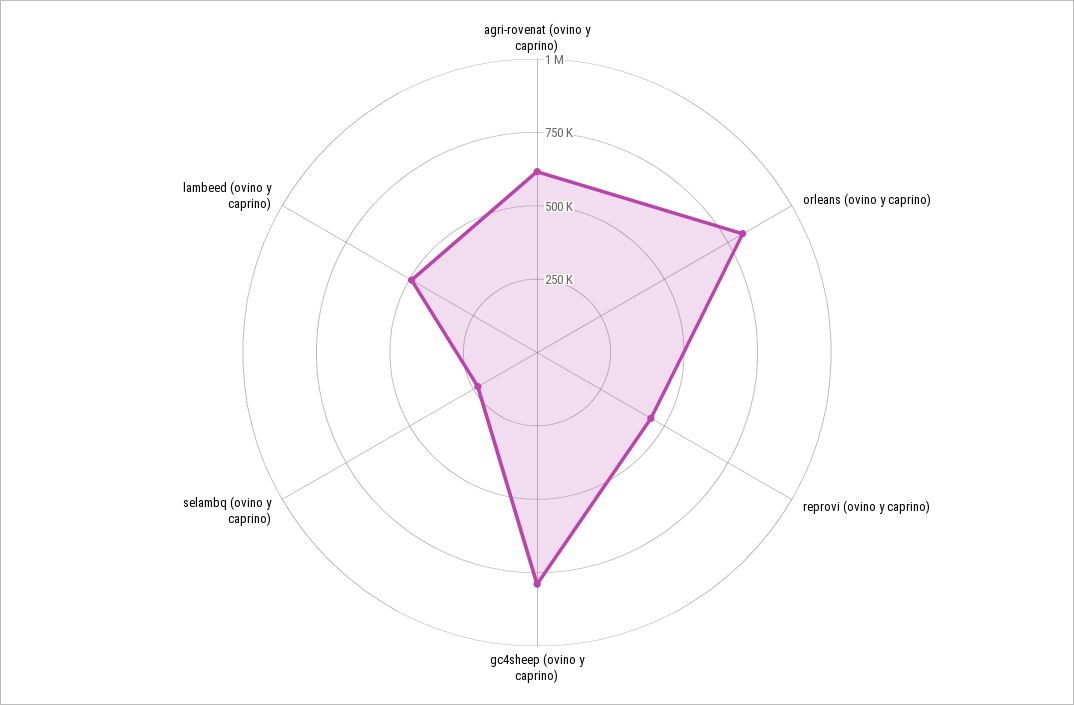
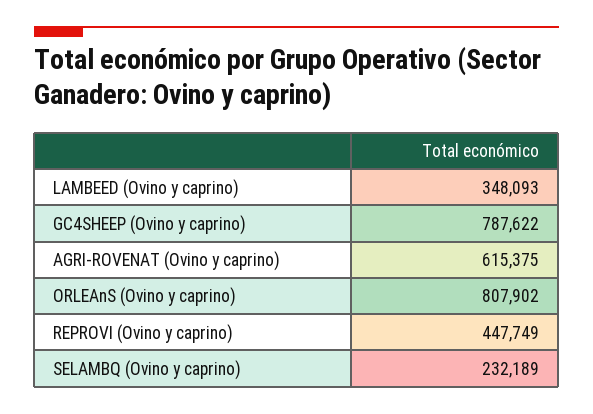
  {
    "agri-rovenat (ovino y caprino)": 615375,
    "orleans (ovino y caprino)": 807902,
    "reprovi (ovino y caprino)": 447749,
    "gc4sheep (ovino y caprino)": 787622,
    "selambq (ovino y caprino)": 232189,
-   "lambeed (ovino y caprino)": 500000
+   "lambeed (ovino y caprino)": 348093
  }

